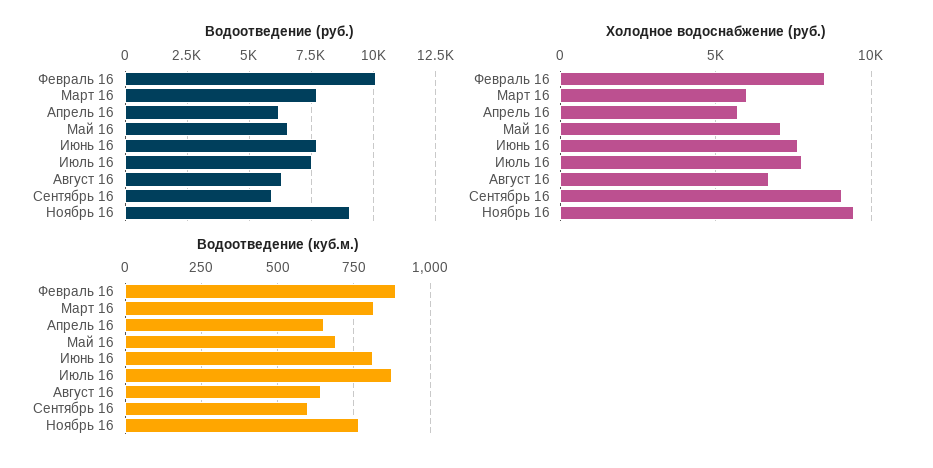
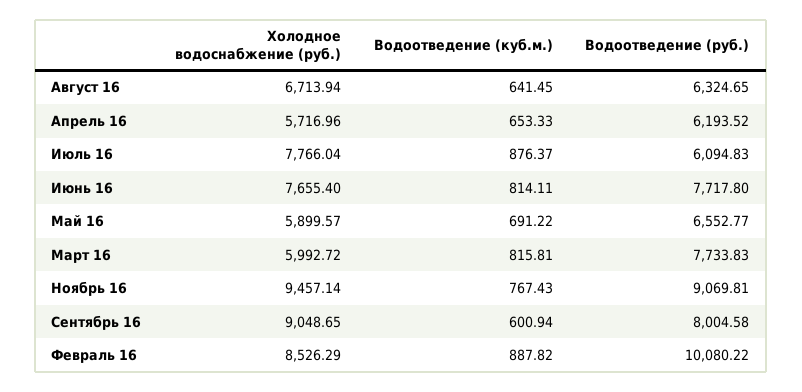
  {
    "Водоотведение (руб.)": {
      "Февраль 16": 10080.22,
      "Март 16": 7733.83,
      "Апрель 16": 6193.52,
      "Май 16": 6552.77,
      "Июнь 16": 7717.8,
-     "Июль 16": 7500,
+     "Июль 16": 6094.83,
      "Август 16": 6324.65,
-     "Сентябрь 16": 6000,
+     "Сентябрь 16": 8004.58,
      "Ноябрь 16": 9069.81
    },
    "Холодное водоснабжение (руб.)": {
      "Февраль 16": 8526.29,
      "Март 16": 5992.72,
      "Апрель 16": 5716.96,
-     "Май 16": 7000,
+     "Май 16": 5899.57,
      "Июнь 16": 7655.4,
      "Июль 16": 7766.04,
      "Август 16": 6713.94,
      "Сентябрь 16": 9048.65,
      "Ноябрь 16": 9457.14
    },
    "Водоотведение (куб.м.)": {
      "Февраль 16": 887.82,
      "Март 16": 815.81,
      "Апрель 16": 653.33,
      "Май 16": 691.22,
      "Июнь 16": 814.11,
      "Июль 16": 876.37,
      "Август 16": 641.45,
      "Сентябрь 16": 600.94,
      "Ноябрь 16": 767.43
    }
  }

